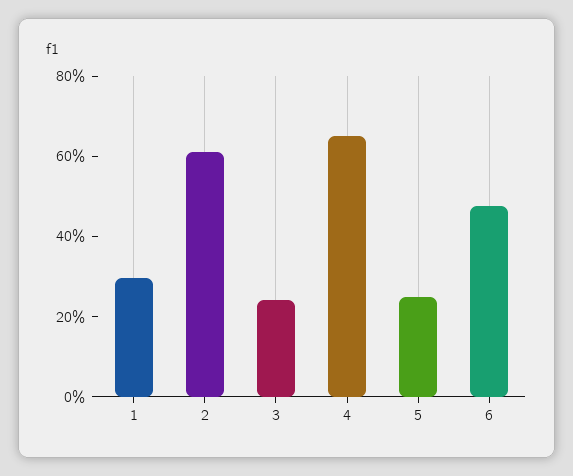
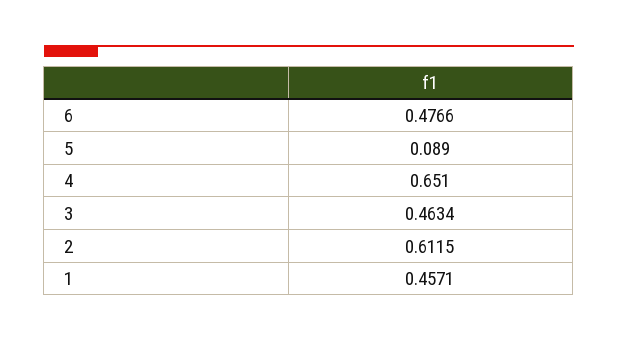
  {
-   "1": 0.3,
+   "1": 0.4571,
    "2": 0.6115,
-   "3": 0.25,
+   "3": 0.4634,
    "4": 0.651,
-   "5": 0.25,
+   "5": 0.089,
    "6": 0.4766
  }

